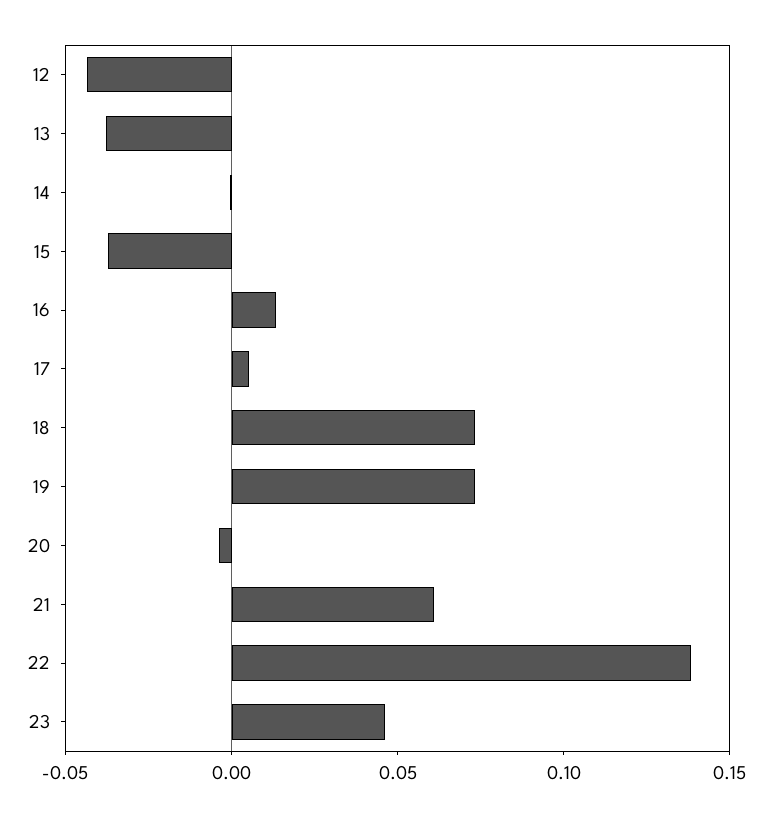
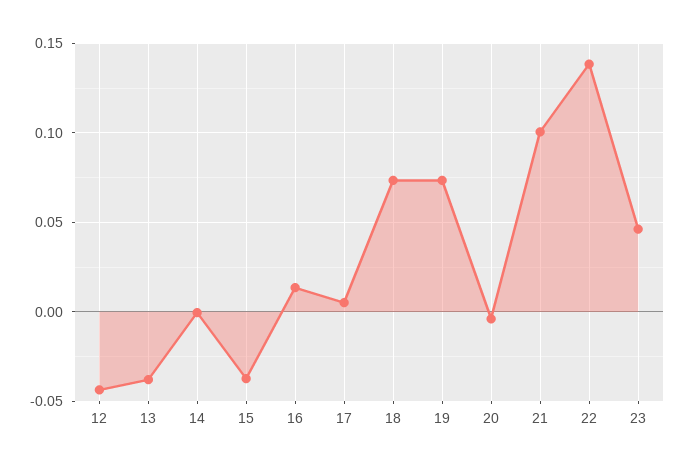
  {
    "12": -0.045,
    "13": -0.04,
    "14": 0,
    "15": -0.035,
    "16": 0.015,
    "17": 0.005,
    "18": 0.075,
    "19": 0.075,
    "20": -0.005,
-   "21": 0.06,
+   "21": 0.1,
    "22": 0.14,
    "23": 0.045
  }

